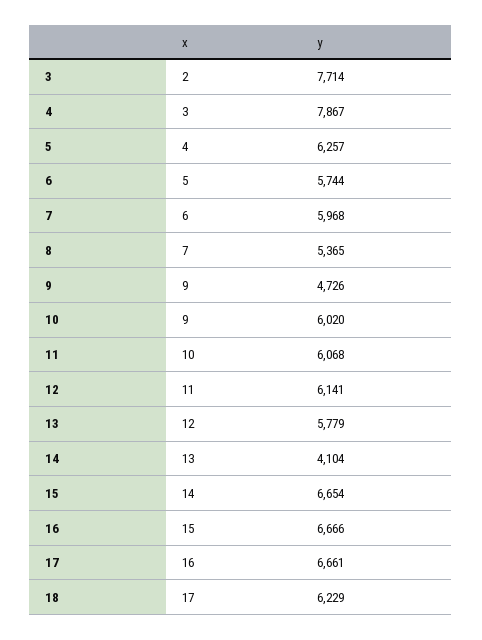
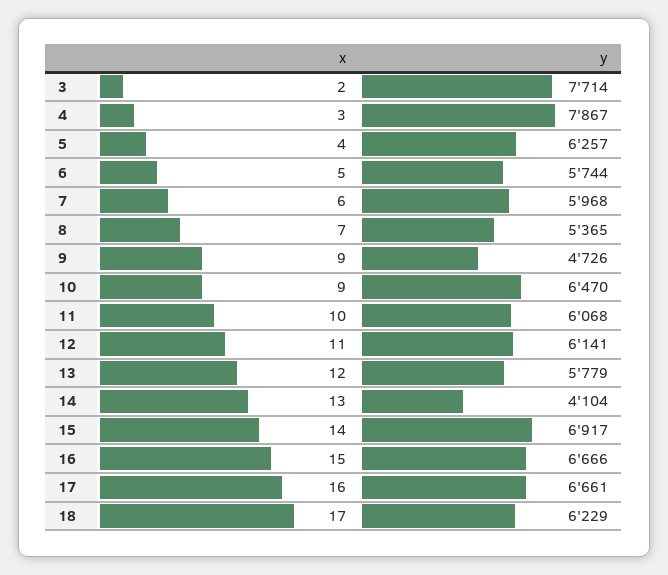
  {
    "x": {
      "3": 2,
      "4": 3,
      "5": 4,
      "6": 5,
      "7": 6,
      "8": 7,
      "9": 9,
      "10": 9,
      "11": 10,
      "12": 11,
      "13": 12,
      "14": 13,
      "15": 14,
      "16": 15,
      "17": 16,
      "18": 17
    },
    "y": {
      "3": 7714,
      "4": 7867,
      "5": 6257,
      "6": 5744,
      "7": 5968,
      "8": 5365,
      "9": 4726,
-     "10": 6020,
+     "10": 6470,
      "11": 6068,
      "12": 6141,
      "13": 5779,
      "14": 4104,
-     "15": 6654,
+     "15": 6917,
      "16": 6666,
      "17": 6661,
      "18": 6229
    }
  }

